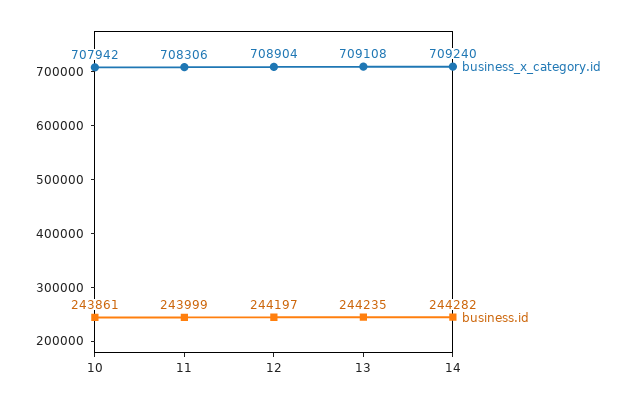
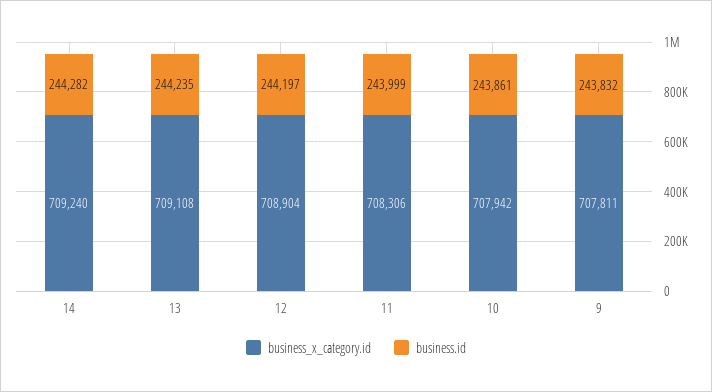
  {
    "business_x_category.id": {
      "10": 707942,
      "11": 708306,
      "12": 708904,
      "13": 709108,
-     "14": 709240
+     "14": 709240,
+     "9": 707811
    },
    "business.id": {
      "10": 243861,
      "11": 243999,
      "12": 244197,
      "13": 244235,
-     "14": 244282
+     "14": 244282,
+     "9": 243832
    }
  }

